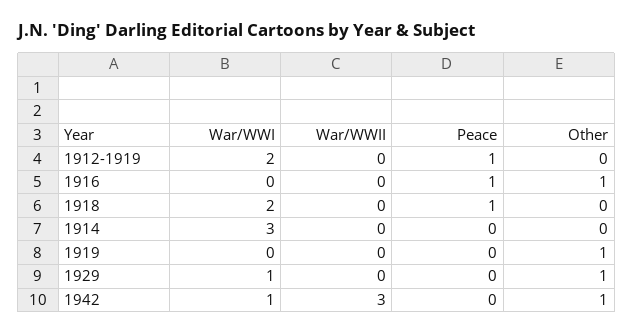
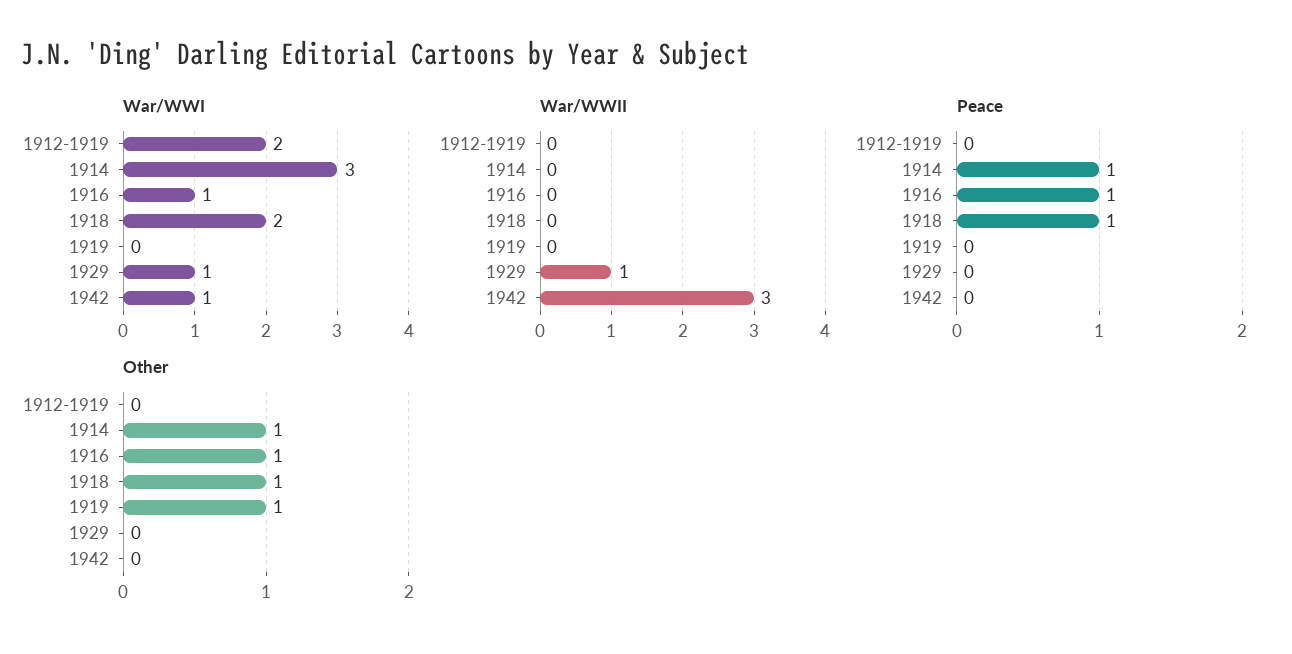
  {
    "War/WWI": {
      "1912-1919": 2,
-     "1916": 0,
+     "1916": 1,
      "1918": 2,
      "1914": 3,
      "1919": 0,
      "1929": 1,
      "1942": 1
    },
    "War/WWII": {
      "1912-1919": 0,
      "1916": 0,
      "1918": 0,
      "1914": 0,
      "1919": 0,
-     "1929": 0,
+     "1929": 1,
      "1942": 3
    },
    "Peace": {
-     "1912-1919": 1,
+     "1912-1919": 0,
      "1916": 1,
      "1918": 1,
-     "1914": 0,
+     "1914": 1,
      "1919": 0,
      "1929": 0,
      "1942": 0
    },
    "Other": {
      "1912-1919": 0,
      "1916": 1,
-     "1918": 0,
+     "1918": 1,
-     "1914": 0,
+     "1914": 1,
      "1919": 1,
-     "1929": 1,
+     "1929": 0,
-     "1942": 1
+     "1942": 0
    }
  }

